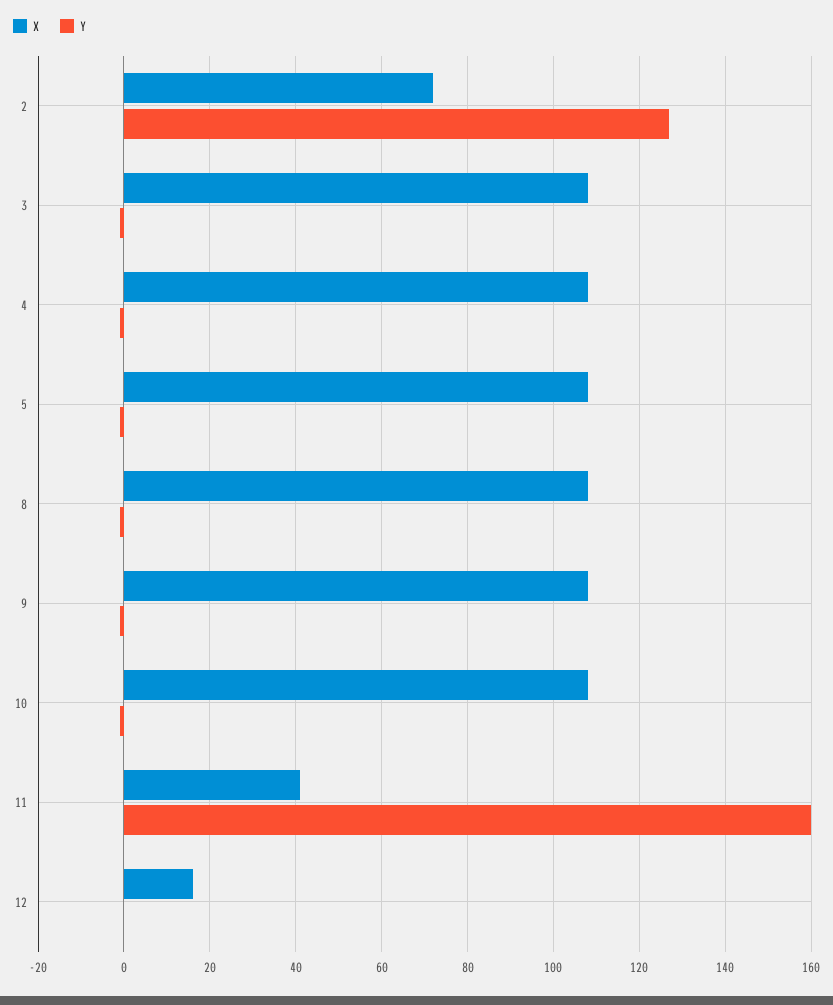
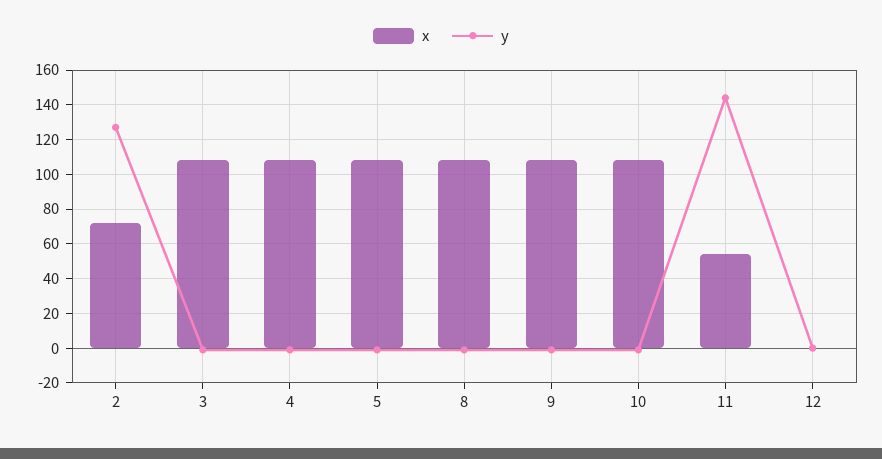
  {
    "X": {
      "2": 70,
      "3": 110,
      "4": 110,
      "5": 110,
      "8": 110,
      "9": 110,
      "10": 110,
-     "11": 40,
+     "11": 55,
-     "12": 15
+     "12": 0
    },
    "Y": {
      "2": 125,
      "3": 0,
      "4": 0,
      "5": 0,
      "8": 0,
      "9": 0,
      "10": 0,
-     "11": 160,
+     "11": 145,
      "12": 0
    }
  }

